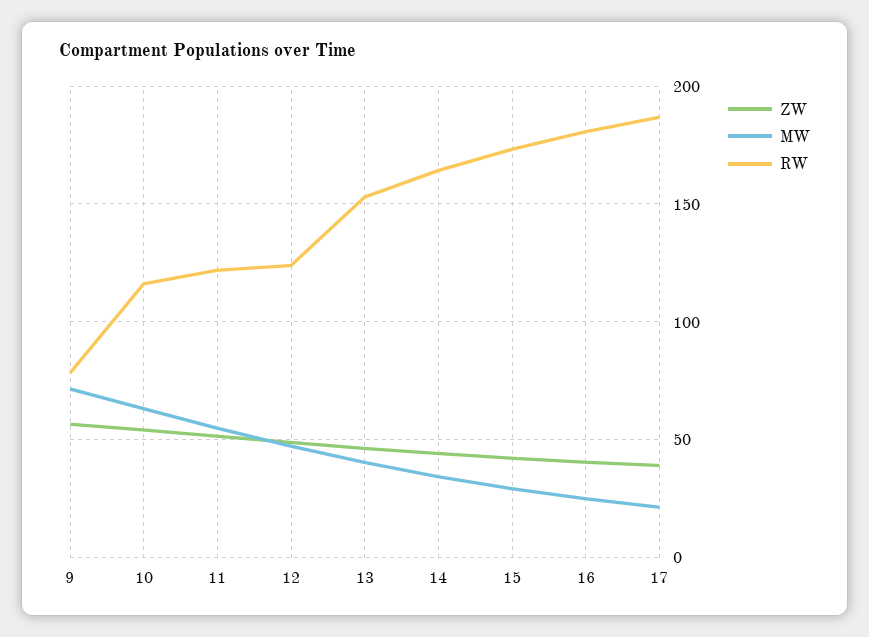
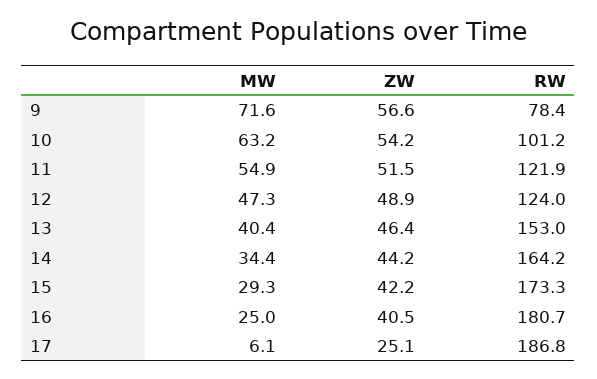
  {
    "ZW": {
      "9": 56.6,
      "10": 54.2,
      "11": 51.5,
      "12": 48.9,
      "13": 46.4,
      "14": 44.2,
      "15": 42.2,
      "16": 40.5,
-     "17": 40
+     "17": 25.1
    },
    "MW": {
      "9": 71.6,
      "10": 63.2,
      "11": 54.9,
      "12": 47.3,
      "13": 40.4,
      "14": 34.4,
      "15": 29.3,
      "16": 25,
-     "17": 20
+     "17": 6.1
    },
    "RW": {
      "9": 78.4,
-     "10": 115,
+     "10": 101.2,
      "11": 121.9,
      "12": 124,
      "13": 153,
      "14": 164.2,
      "15": 173.3,
      "16": 180.7,
      "17": 186.8
    }
  }

